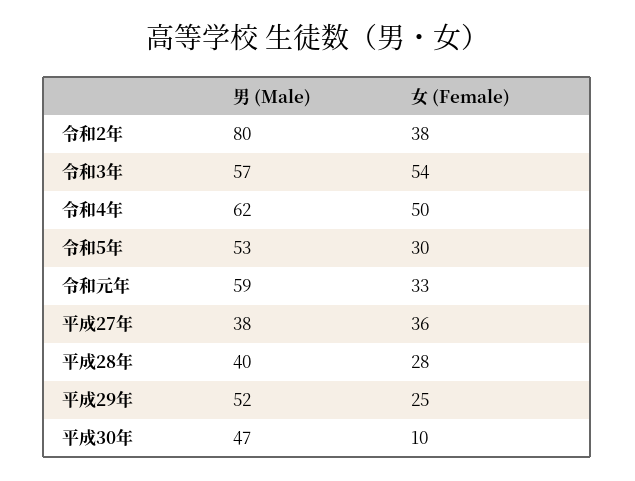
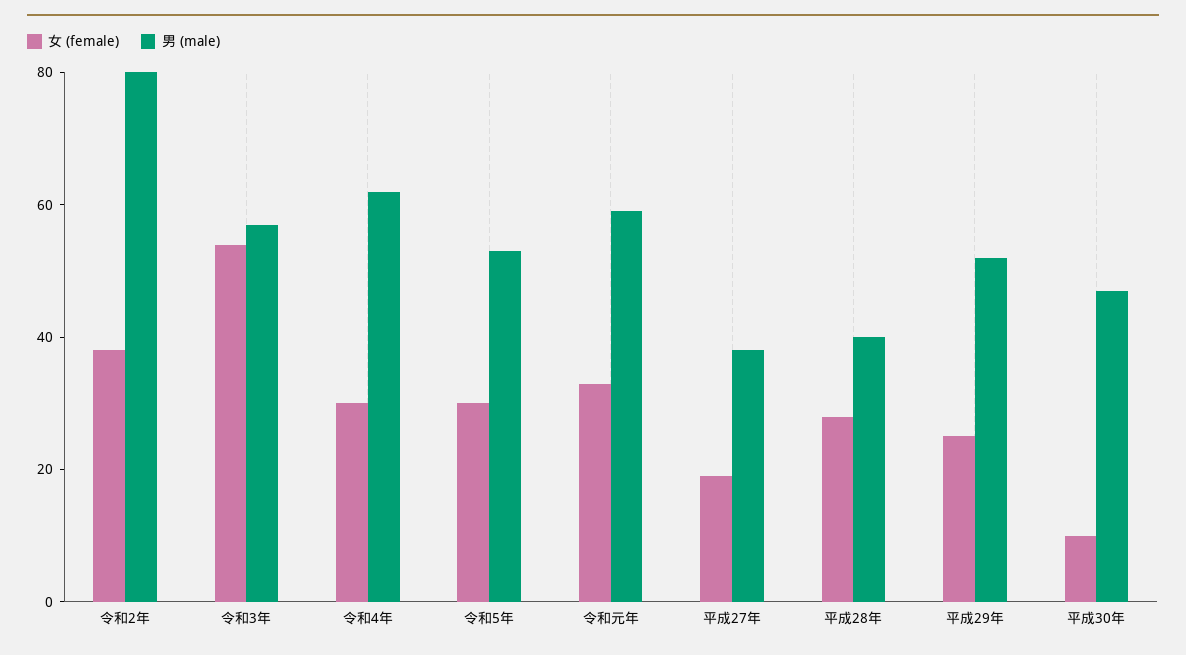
  {
    "男 (Male)": {
      "令和2年": 80,
      "令和3年": 57,
      "令和4年": 62,
      "令和5年": 53,
      "令和元年": 59,
      "平成27年": 38,
      "平成28年": 40,
      "平成29年": 52,
      "平成30年": 47
    },
    "女 (Female)": {
      "令和2年": 38,
      "令和3年": 54,
-     "令和4年": 50,
+     "令和4年": 30,
      "令和5年": 30,
      "令和元年": 33,
-     "平成27年": 36,
+     "平成27年": 20,
      "平成28年": 28,
      "平成29年": 25,
      "平成30年": 10
    }
  }

